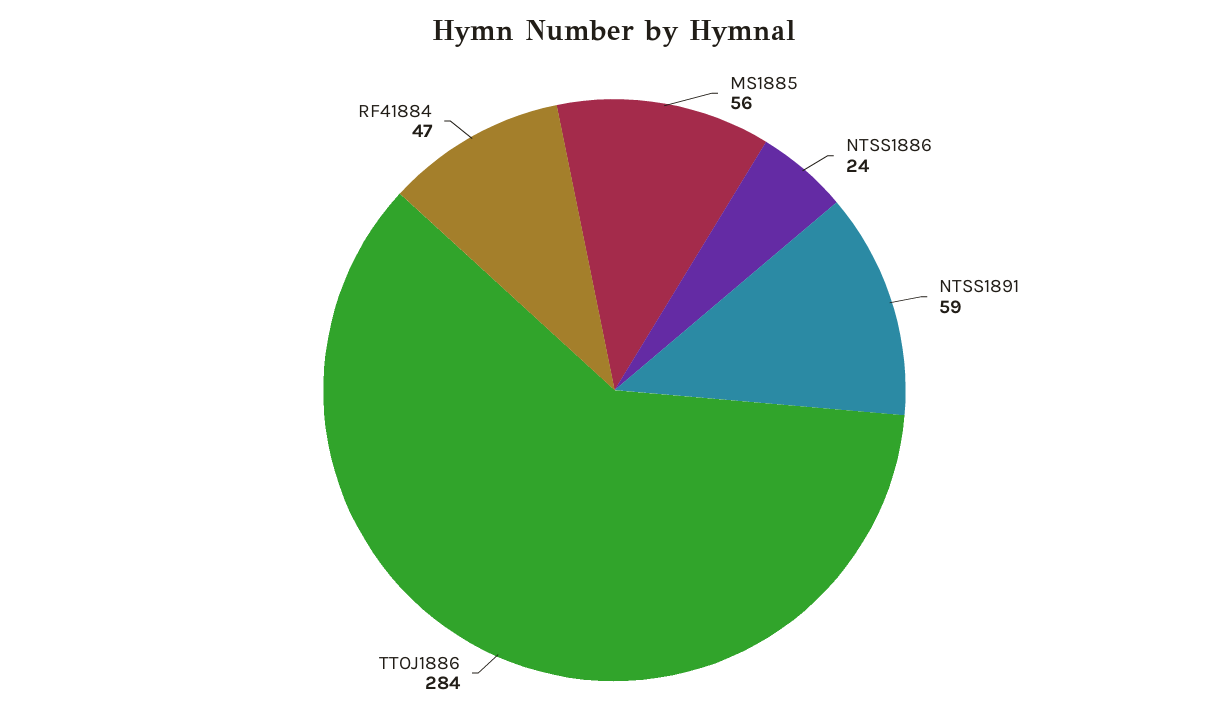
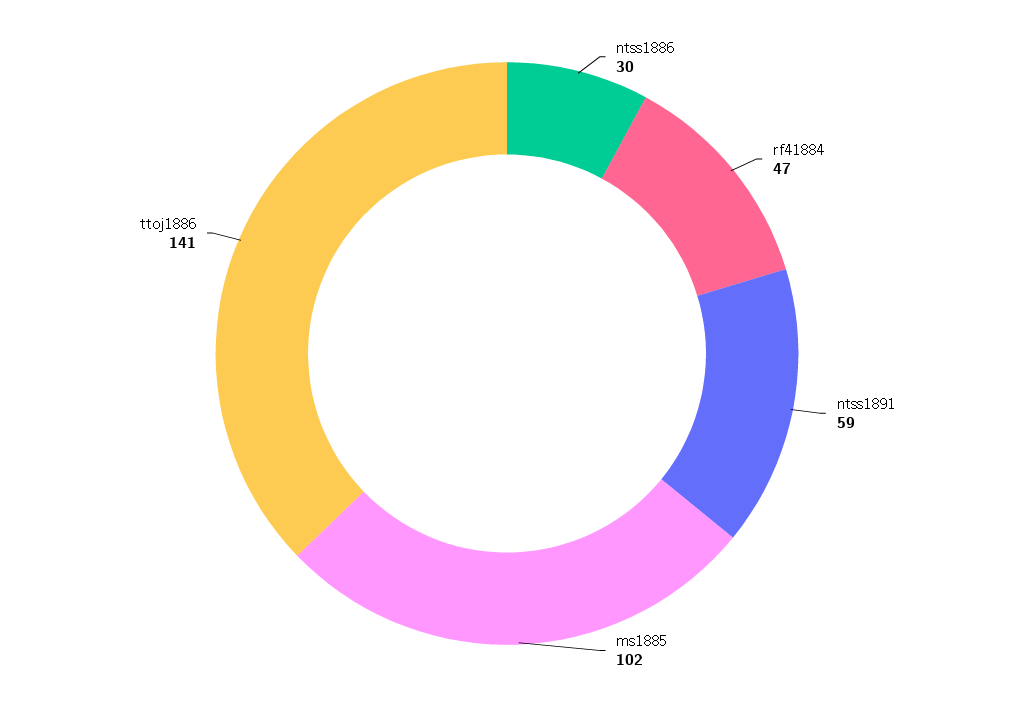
  {
-   "MS1885": 56,
+   "MS1885": 102,
-   "NTSS1886": 24,
+   "NTSS1886": 30,
    "NTSS1891": 59,
-   "TTOJ1886": 284,
+   "TTOJ1886": 141,
    "RF41884": 47
  }

